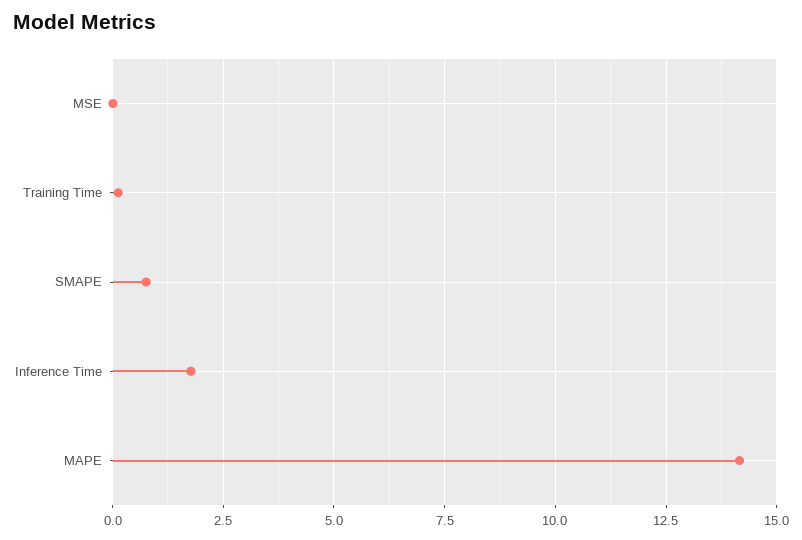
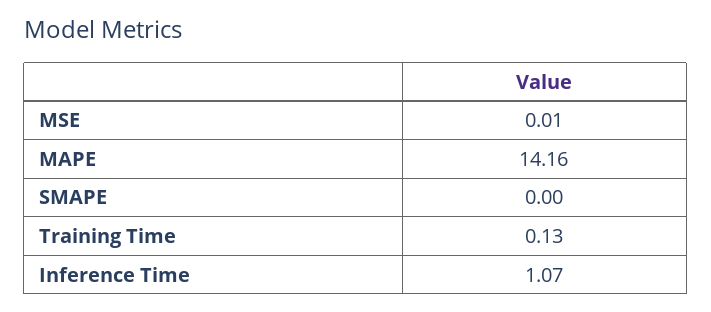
  {
    "MSE": 0.01,
    "Training Time": 0.13,
-   "SMAPE": 0.75,
+   "SMAPE": 0,
-   "Inference Time": 1.75,
+   "Inference Time": 1.07,
    "MAPE": 14.16
  }

